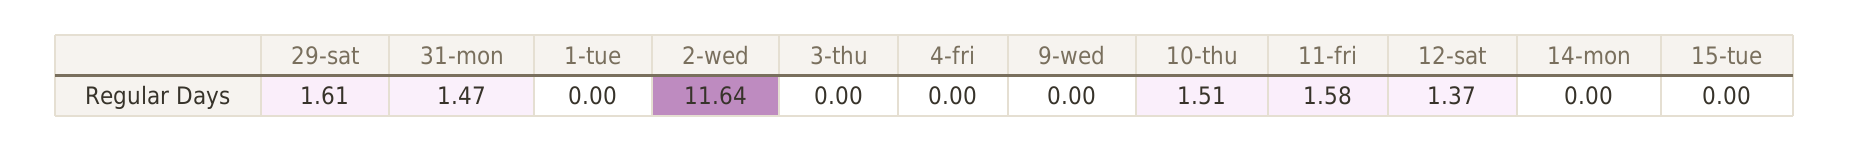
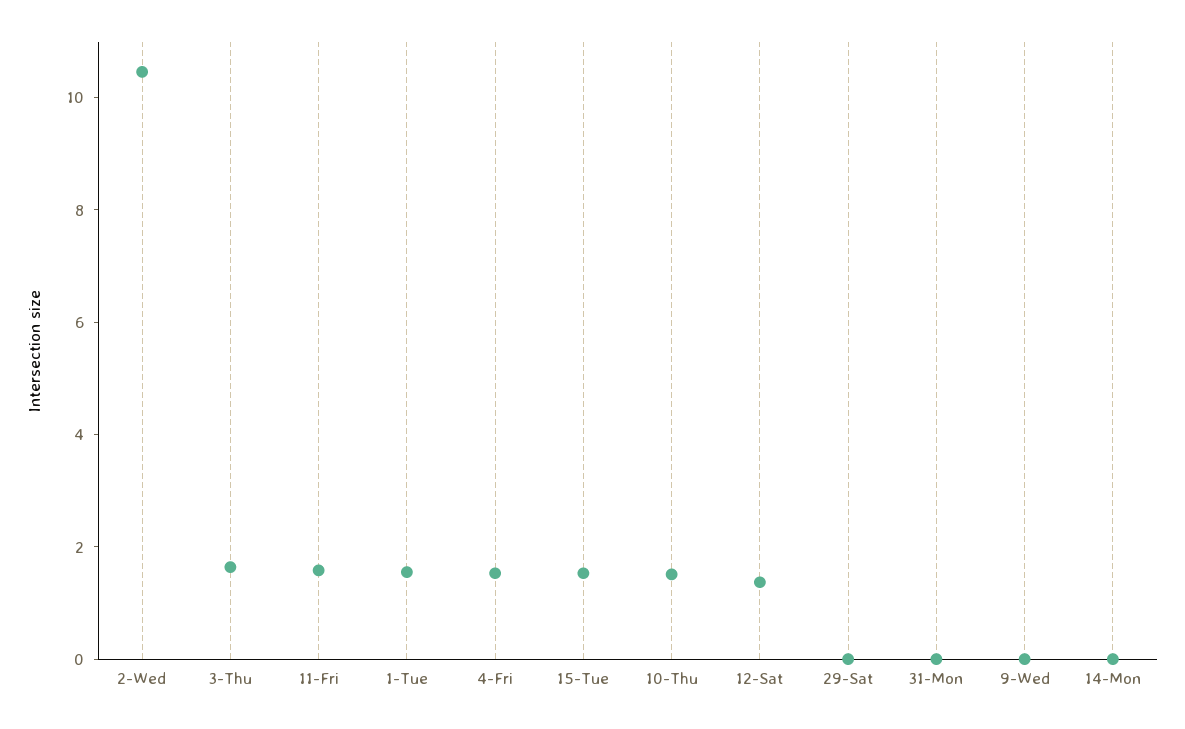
  {
-   "29-sat": 1.61,
+   "29-sat": 0,
-   "31-mon": 1.47,
+   "31-mon": 0,
-   "1-tue": 0,
+   "1-tue": 1.5,
-   "2-wed": 11.64,
+   "2-wed": 10.5,
-   "3-thu": 0,
+   "3-thu": 1.5,
-   "4-fri": 0,
+   "4-fri": 1.5,
    "9-wed": 0,
    "10-thu": 1.51,
    "11-fri": 1.58,
    "12-sat": 1.37,
    "14-mon": 0,
-   "15-tue": 0
+   "15-tue": 1.5
  }

